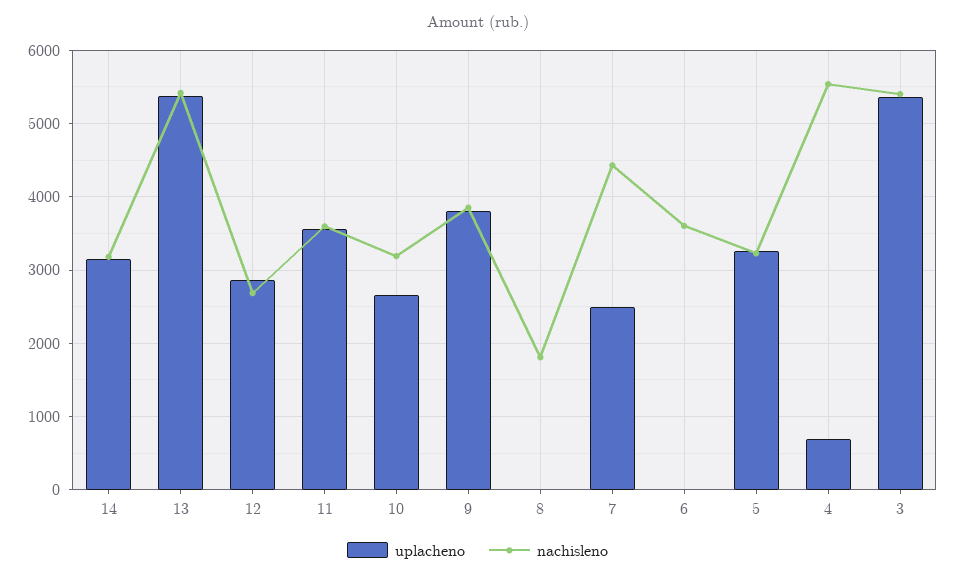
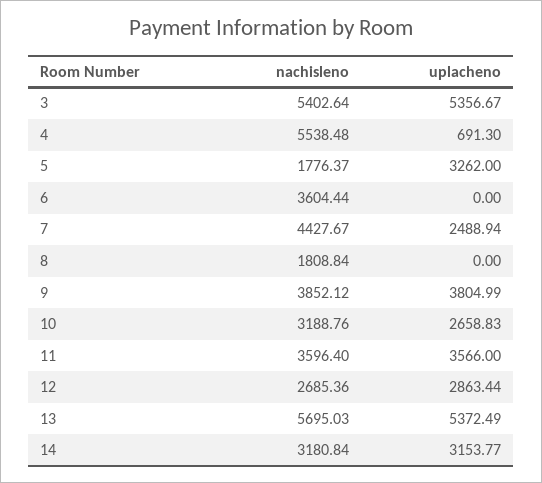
  {
    "uplacheno": {
      "14": 3153.77,
      "13": 5372.49,
      "12": 2863.44,
      "11": 3566,
      "10": 2658.83,
      "9": 3804.99,
      "8": 0,
      "7": 2488.94,
      "6": 0,
      "5": 3262,
      "4": 691.3,
      "3": 5356.67
    },
    "nachisleno": {
      "14": 3180.84,
-     "13": 5400,
+     "13": 5695.03,
      "12": 2685.36,
      "11": 3596.4,
      "10": 3188.76,
      "9": 3852.12,
      "8": 1808.84,
      "7": 4427.67,
      "6": 3604.44,
-     "5": 3200,
+     "5": 1776.37,
      "4": 5538.48,
      "3": 5402.64
    }
  }

